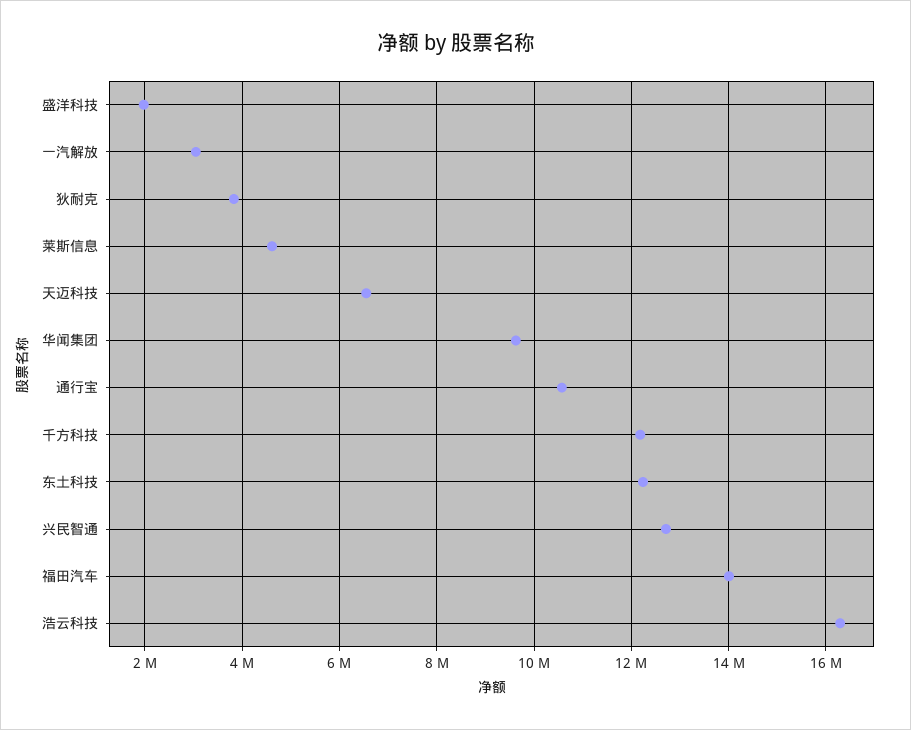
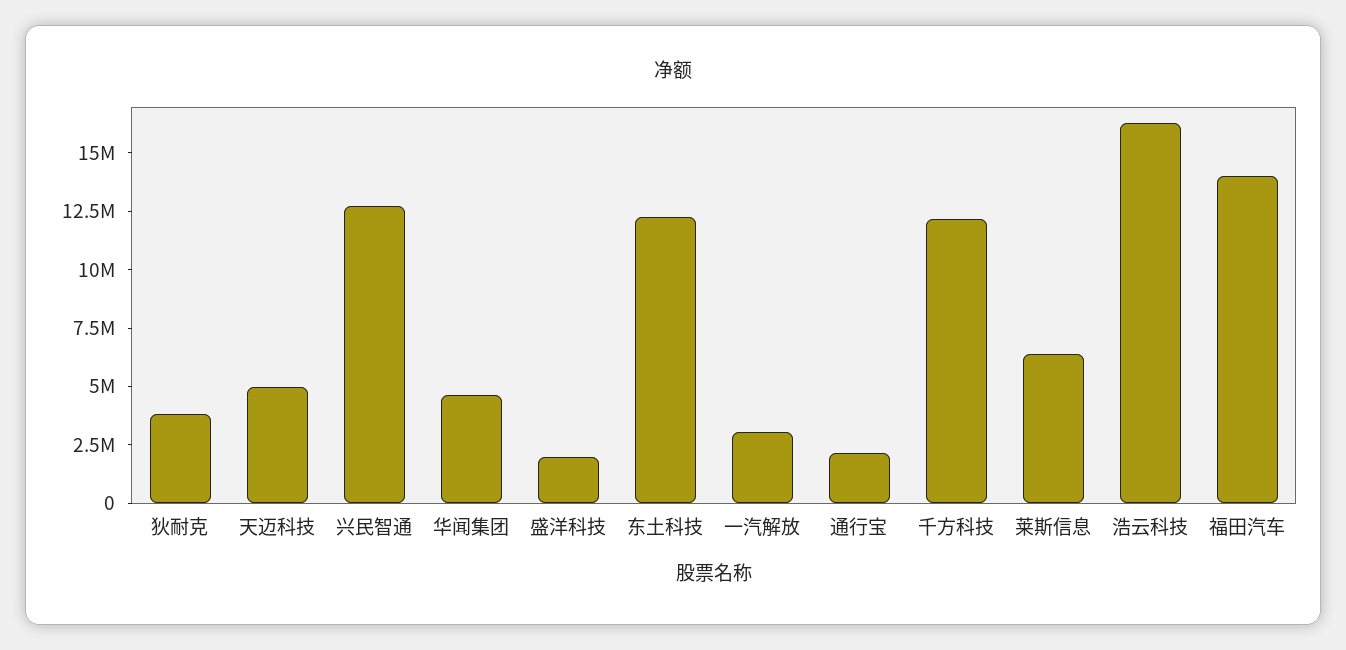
  {
    "盛洋科技": 2000000,
    "一汽解放": 3000000,
    "狄耐克": 3800000,
-   "莱斯信息": 4600000,
+   "莱斯信息": 6500000,
-   "天迈科技": 6600000,
+   "天迈科技": 5000000,
-   "华闻集团": 9600000,
+   "华闻集团": 4500000,
-   "通行宝": 10600000,
+   "通行宝": 2000000,
    "千方科技": 12200000,
    "东土科技": 12200000,
    "兴民智通": 12800000,
    "福田汽车": 14000000,
    "浩云科技": 16200000
  }

